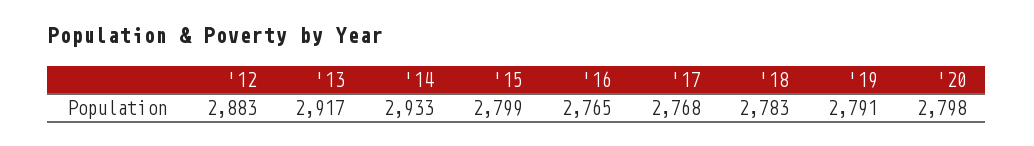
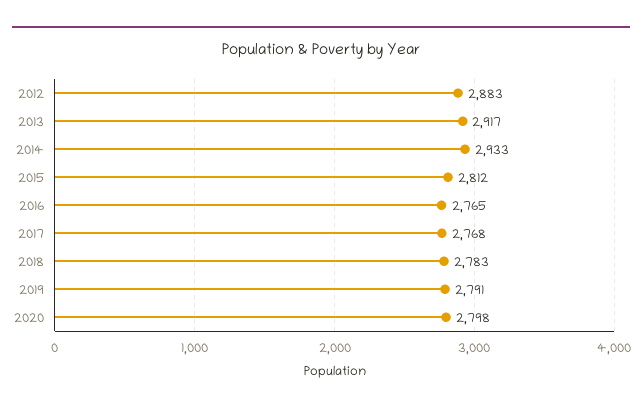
  {
    "'12": 2883,
    "'13": 2917,
    "'14": 2933,
-   "'15": 2799,
+   "'15": 2812,
    "'16": 2765,
    "'17": 2768,
    "'18": 2783,
    "'19": 2791,
    "'20": 2798
  }

